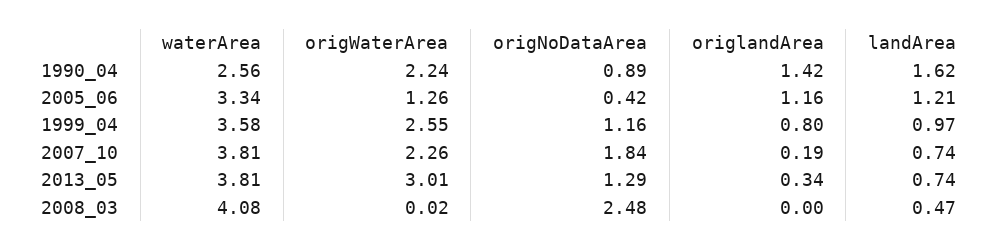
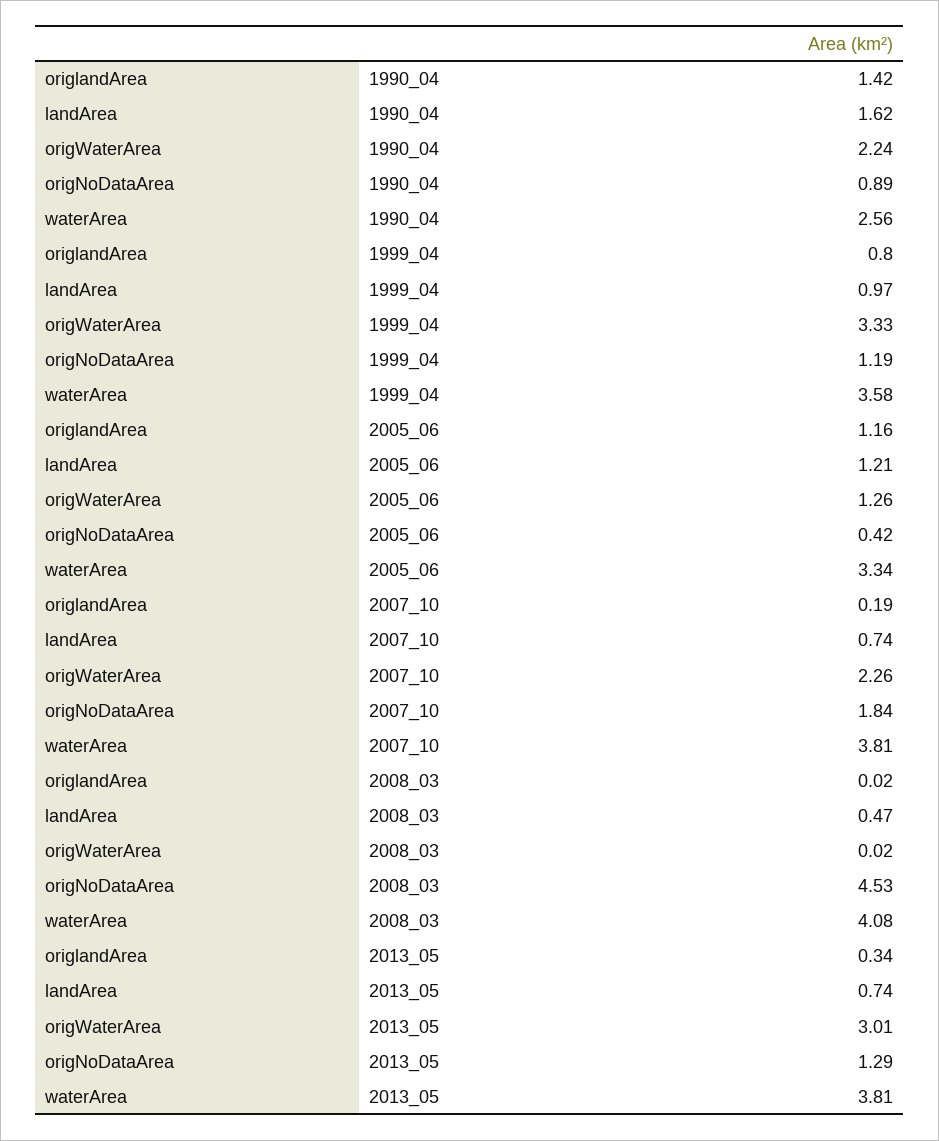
  {
    "waterArea": {
      "1990_04": 2.56,
      "2005_06": 3.34,
      "1999_04": 3.58,
      "2007_10": 3.81,
      "2013_05": 3.81,
      "2008_03": 4.08
    },
    "origWaterArea": {
      "1990_04": 2.24,
      "2005_06": 1.26,
-     "1999_04": 2.55,
+     "1999_04": 3.33,
      "2007_10": 2.26,
      "2013_05": 3.01,
      "2008_03": 0.02
    },
    "origNoDataArea": {
      "1990_04": 0.89,
      "2005_06": 0.42,
-     "1999_04": 1.16,
+     "1999_04": 1.19,
      "2007_10": 1.84,
      "2013_05": 1.29,
-     "2008_03": 2.48
+     "2008_03": 4.53
    },
    "origlandArea": {
      "1990_04": 1.42,
      "2005_06": 1.16,
      "1999_04": 0.8,
      "2007_10": 0.19,
      "2013_05": 0.34,
-     "2008_03": 0
+     "2008_03": 0.02
    },
    "landArea": {
      "1990_04": 1.62,
      "2005_06": 1.21,
      "1999_04": 0.97,
      "2007_10": 0.74,
      "2013_05": 0.74,
      "2008_03": 0.47
    }
  }

